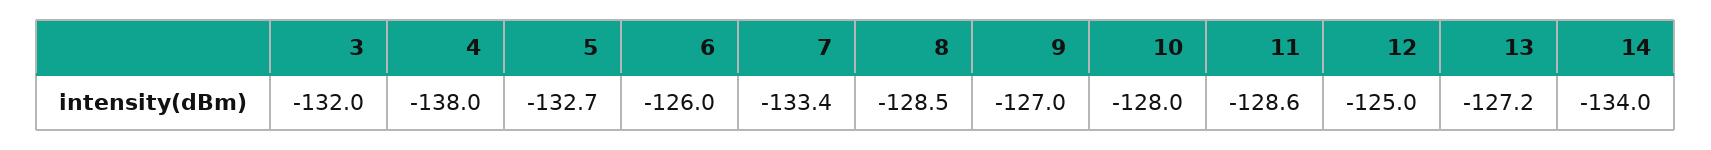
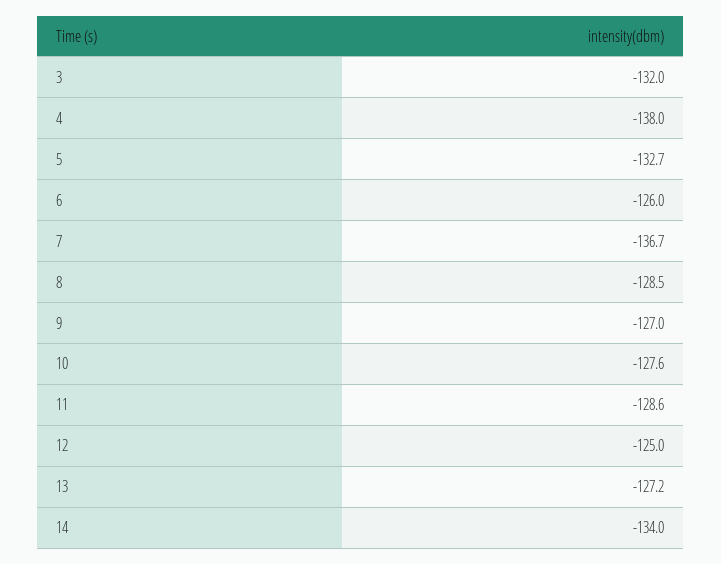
  {
    "3": -132,
    "4": -138,
    "5": -132.7,
    "6": -126,
-   "7": -133.4,
+   "7": -136.7,
    "8": -128.5,
    "9": -127,
-   "10": -128,
+   "10": -127.6,
    "11": -128.6,
    "12": -125,
    "13": -127.2,
    "14": -134
  }

